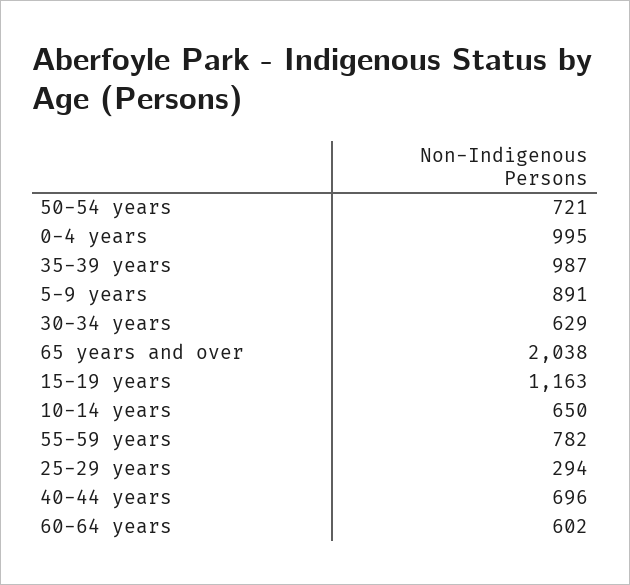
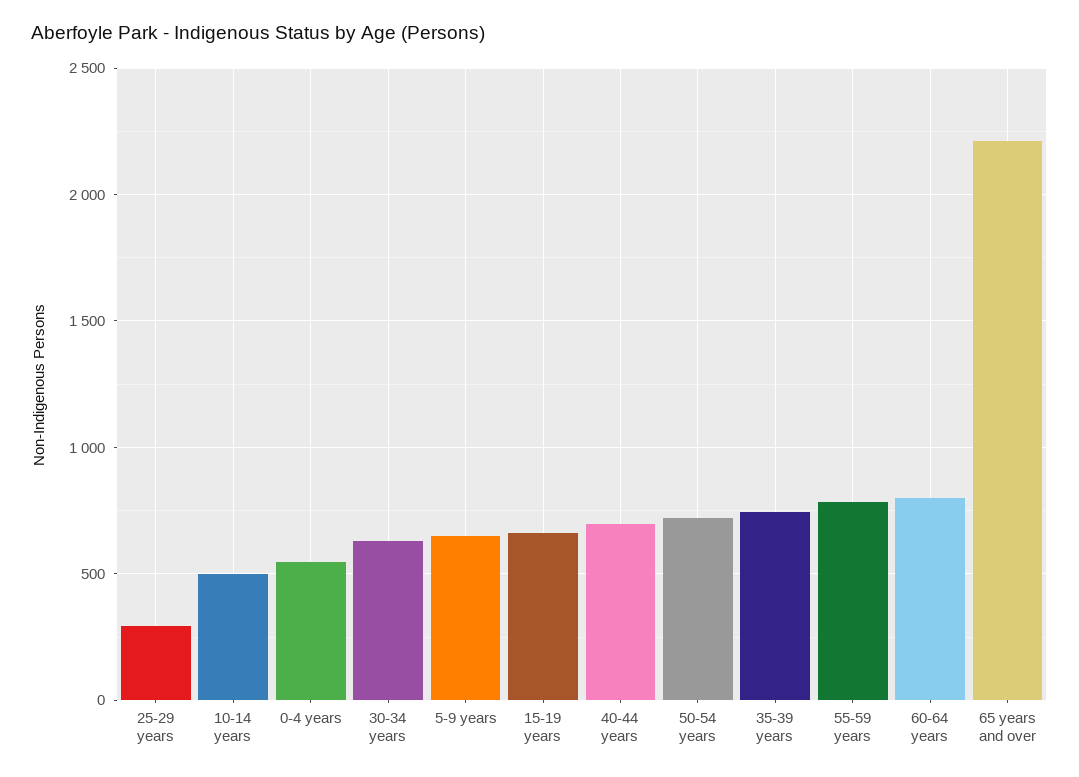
  {
    "50-54 years": 721,
-   "0-4 years": 995,
+   "0-4 years": 550,
-   "35-39 years": 987,
+   "35-39 years": 750,
-   "5-9 years": 891,
+   "5-9 years": 650,
    "30-34 years": 629,
-   "65 years and over": 2038,
+   "65 years and over": 2200,
-   "15-19 years": 1163,
+   "15-19 years": 650,
-   "10-14 years": 650,
+   "10-14 years": 500,
    "55-59 years": 782,
    "25-29 years": 294,
    "40-44 years": 696,
-   "60-64 years": 602
+   "60-64 years": 800
  }

